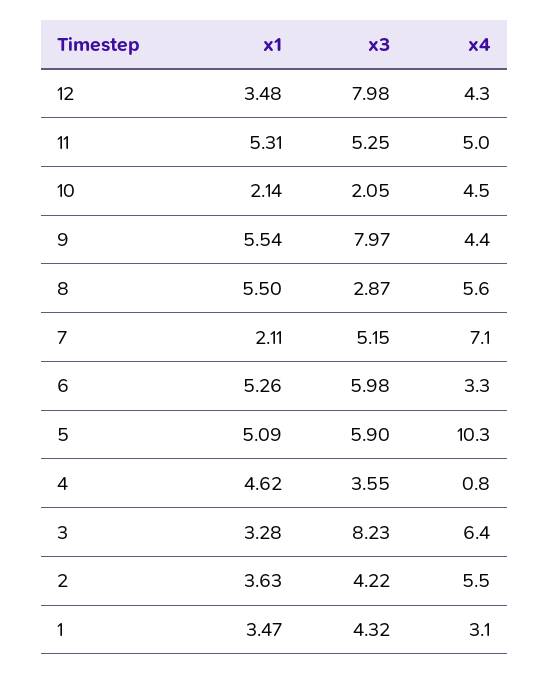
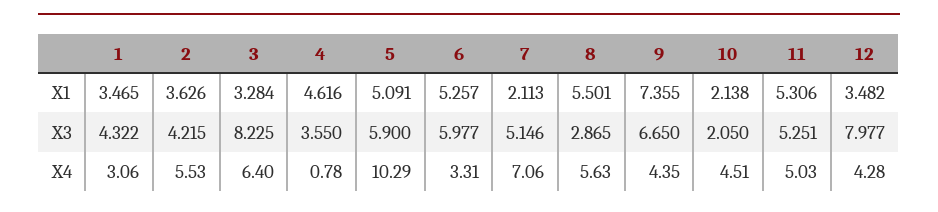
  {
    "x1": {
      "12": 3.482,
      "11": 5.306,
      "10": 2.138,
-     "9": 5.54,
+     "9": 7.355,
      "8": 5.501,
      "7": 2.113,
      "6": 5.257,
      "5": 5.091,
      "4": 4.616,
      "3": 3.284,
      "2": 3.626,
      "1": 3.465
    },
    "x3": {
      "12": 7.977,
      "11": 5.251,
      "10": 2.05,
-     "9": 7.97,
+     "9": 6.65,
      "8": 2.865,
      "7": 5.146,
      "6": 5.977,
      "5": 5.9,
      "4": 3.55,
      "3": 8.225,
      "2": 4.215,
      "1": 4.322
    },
    "x4": {
      "12": 4.28,
      "11": 5.03,
      "10": 4.51,
      "9": 4.35,
      "8": 5.63,
      "7": 7.06,
      "6": 3.31,
      "5": 10.29,
      "4": 0.78,
      "3": 6.4,
      "2": 5.53,
      "1": 3.06
    }
  }

